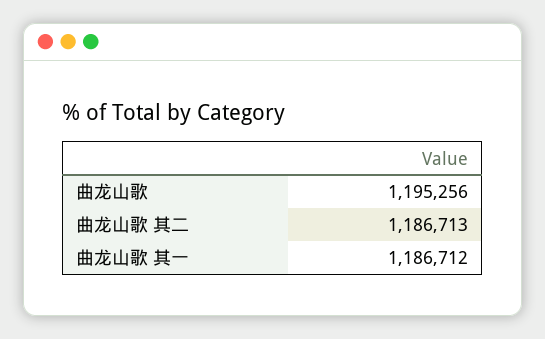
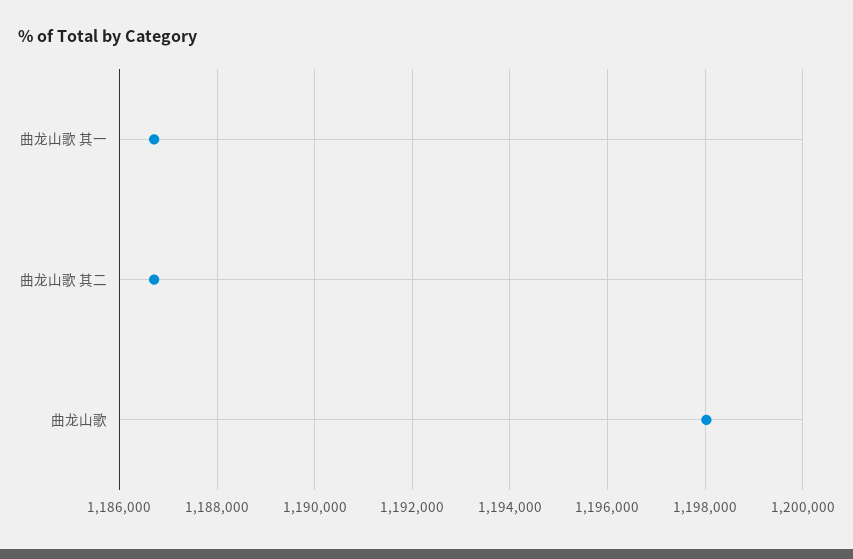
  {
-   "曲龙山歌": 1195256,
+   "曲龙山歌": 1198000,
    "曲龙山歌 其二": 1186713,
    "曲龙山歌 其一": 1186712
  }

